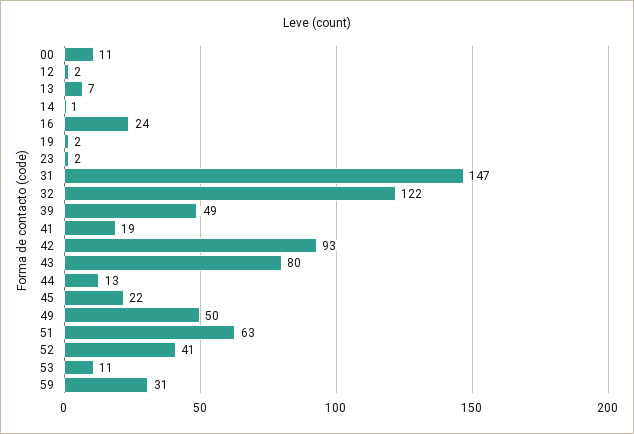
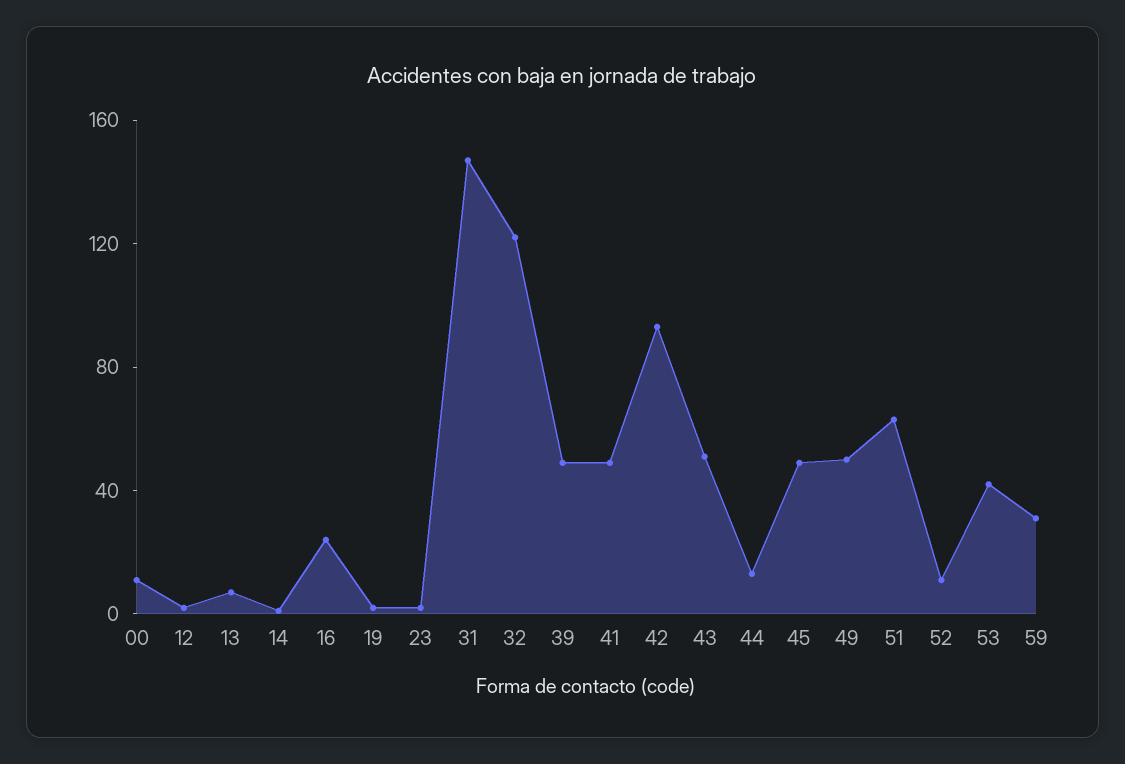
  {
    "00": 11,
    "12": 2,
    "13": 7,
    "14": 1,
    "16": 24,
    "19": 2,
    "23": 2,
    "31": 147,
    "32": 122,
    "39": 49,
-   "41": 19,
+   "41": 50,
    "42": 93,
-   "43": 80,
+   "43": 50,
    "44": 13,
-   "45": 22,
+   "45": 50,
    "49": 50,
    "51": 63,
-   "52": 41,
+   "52": 10,
-   "53": 11,
+   "53": 40,
    "59": 31
  }

